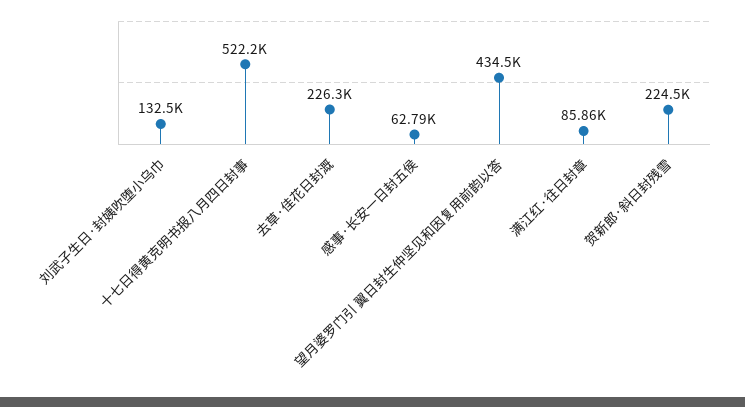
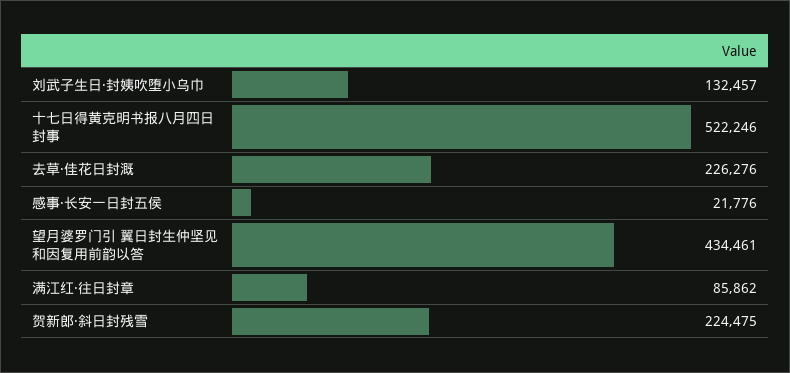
  {
    "刘武子生日·封姨吹堕小乌巾": 132457,
    "十七日得黄克明书报八月四日封事": 522246,
    "去草·佳花日封溉": 226276,
-   "感事·长安一日封五侯": 62790,
+   "感事·长安一日封五侯": 21776,
    "望月婆罗门引 翼日封生仲坚见和因复用前韵以答": 434461,
    "满江红·往日封章": 85862,
    "贺新郎·斜日封残雪": 224475
  }

